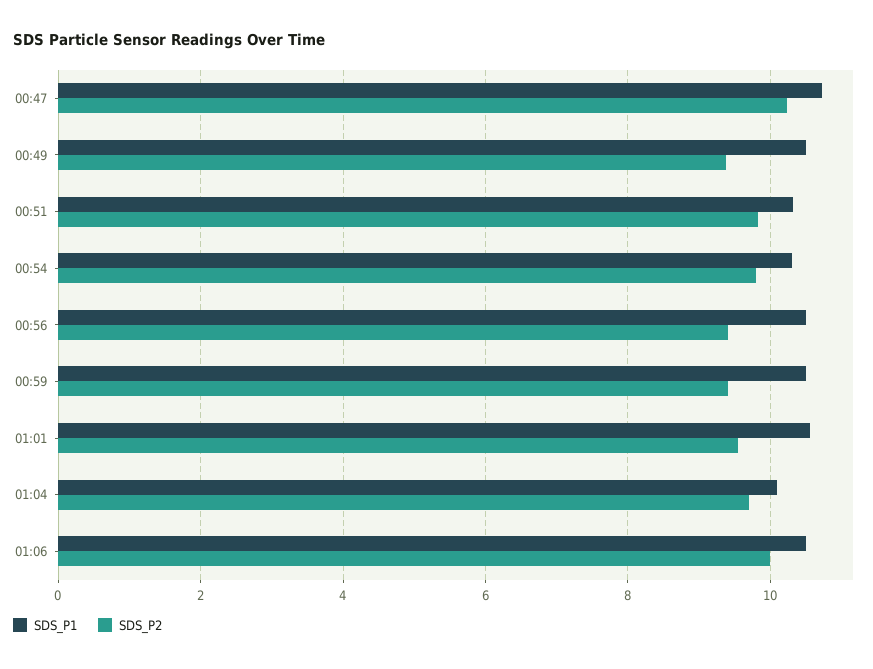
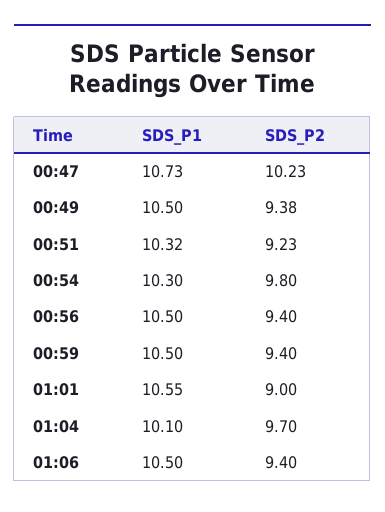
  {
    "SDS_P1": {
      "00:47": 10.73,
      "00:49": 10.5,
      "00:51": 10.32,
      "00:54": 10.3,
      "00:56": 10.5,
      "00:59": 10.5,
      "01:01": 10.55,
      "01:04": 10.1,
      "01:06": 10.5
    },
    "SDS_P2": {
      "00:47": 10.23,
      "00:49": 9.38,
-     "00:51": 9.8,
+     "00:51": 9.23,
      "00:54": 9.8,
      "00:56": 9.4,
      "00:59": 9.4,
-     "01:01": 9.6,
+     "01:01": 9,
      "01:04": 9.7,
-     "01:06": 10
+     "01:06": 9.4
    }
  }

